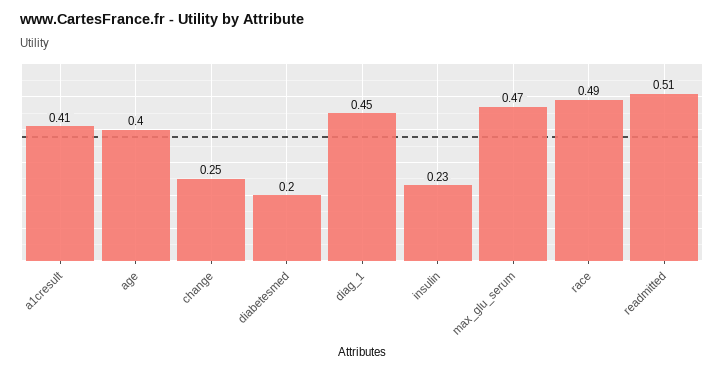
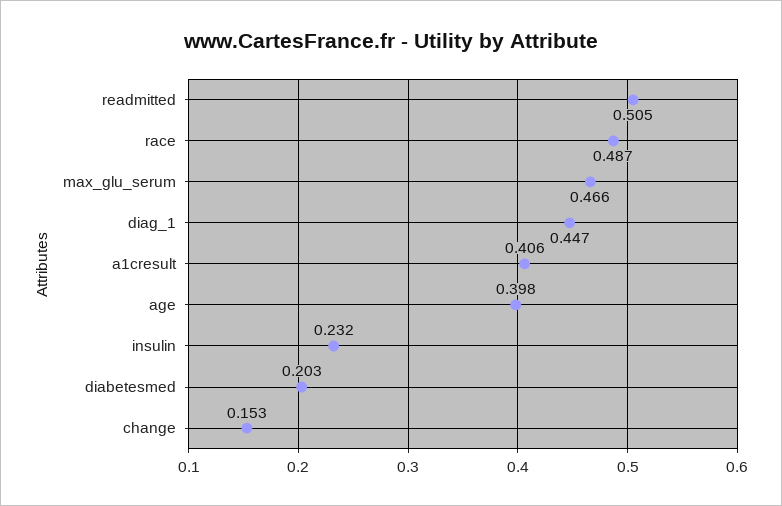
  {
    "a1cresult": 0.406,
    "age": 0.398,
-   "change": 0.25,
+   "change": 0.153,
    "diabetesmed": 0.203,
    "diag_1": 0.447,
    "insulin": 0.232,
    "max_glu_serum": 0.466,
    "race": 0.487,
    "readmitted": 0.505
  }

